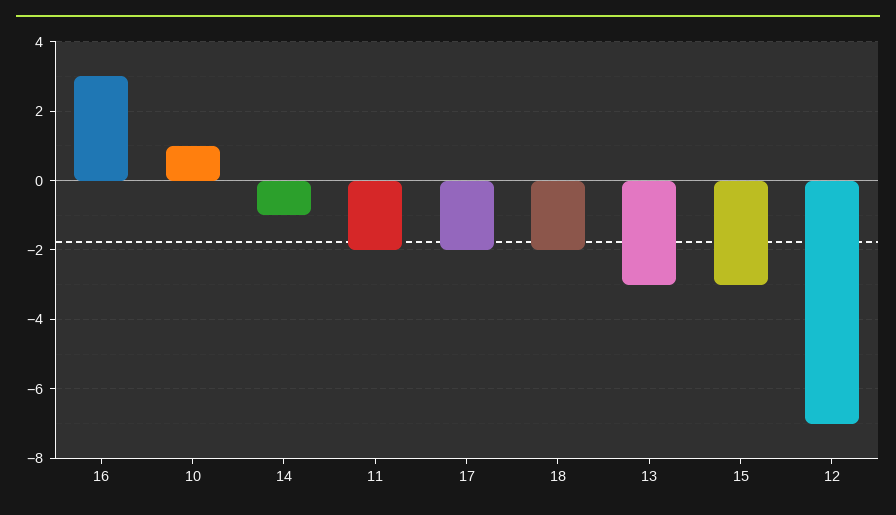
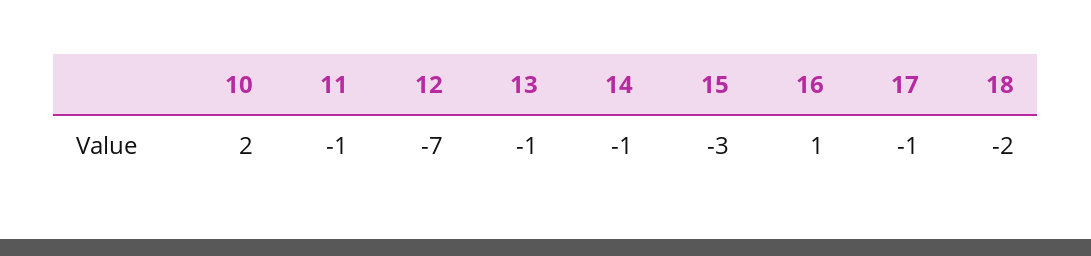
  {
-   "16": 3,
+   "16": 1,
-   "10": 1,
+   "10": 2,
    "14": -1,
-   "11": -2,
+   "11": -1,
-   "17": -2,
+   "17": -1,
    "18": -2,
-   "13": -3,
+   "13": -1,
    "15": -3,
    "12": -7
  }

